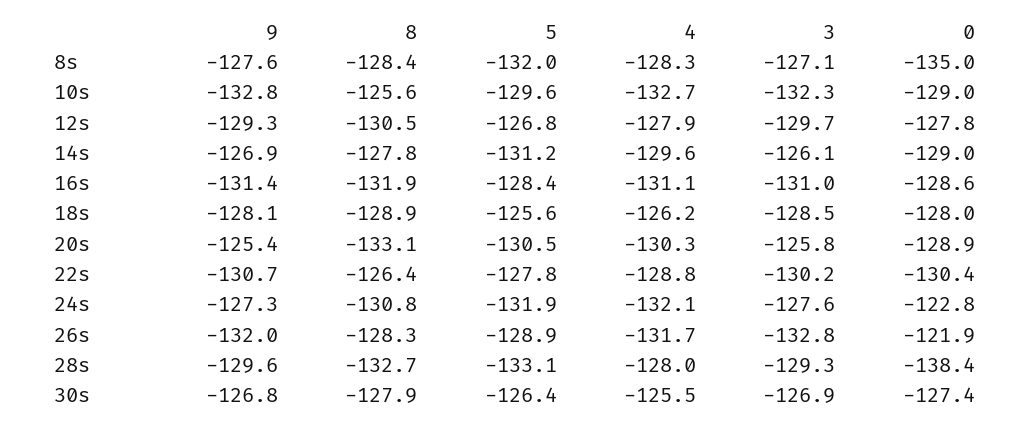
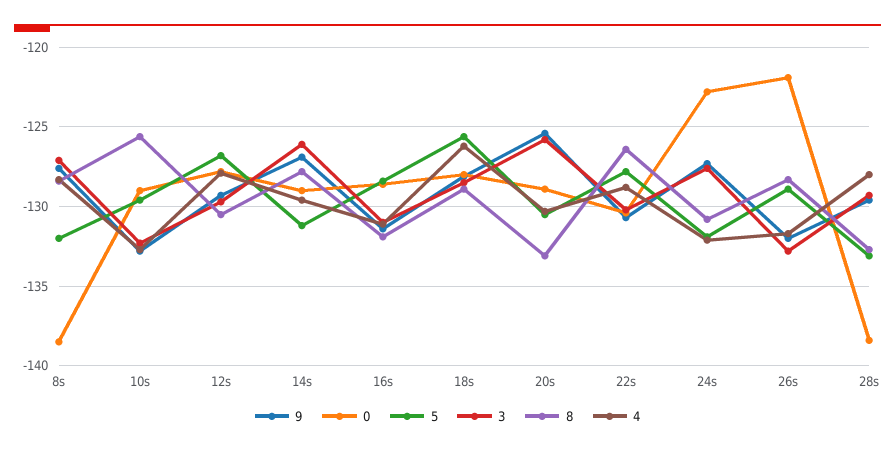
  {
    "9": {
      "8s": -127.6,
      "10s": -132.8,
      "12s": -129.3,
      "14s": -126.9,
      "16s": -131.4,
      "18s": -128.1,
      "20s": -125.4,
      "22s": -130.7,
      "24s": -127.3,
      "26s": -132,
-     "28s": -129.6,
+     "28s": -129.6
-     "30s": -126.8
    },
    "8": {
      "8s": -128.4,
      "10s": -125.6,
      "12s": -130.5,
      "14s": -127.8,
      "16s": -131.9,
      "18s": -128.9,
      "20s": -133.1,
      "22s": -126.4,
      "24s": -130.8,
      "26s": -128.3,
-     "28s": -132.7,
+     "28s": -132.7
-     "30s": -127.9
    },
    "5": {
      "8s": -132,
      "10s": -129.6,
      "12s": -126.8,
      "14s": -131.2,
      "16s": -128.4,
      "18s": -125.6,
      "20s": -130.5,
      "22s": -127.8,
      "24s": -131.9,
      "26s": -128.9,
-     "28s": -133.1,
+     "28s": -133.1
-     "30s": -126.4
    },
    "4": {
      "8s": -128.3,
      "10s": -132.7,
      "12s": -127.9,
      "14s": -129.6,
      "16s": -131.1,
      "18s": -126.2,
      "20s": -130.3,
      "22s": -128.8,
      "24s": -132.1,
      "26s": -131.7,
-     "28s": -128,
+     "28s": -128
-     "30s": -125.5
    },
    "3": {
      "8s": -127.1,
      "10s": -132.3,
      "12s": -129.7,
      "14s": -126.1,
      "16s": -131,
      "18s": -128.5,
      "20s": -125.8,
      "22s": -130.2,
      "24s": -127.6,
      "26s": -132.8,
-     "28s": -129.3,
+     "28s": -129.3
-     "30s": -126.9
    },
    "0": {
-     "8s": -135,
+     "8s": -138.5,
      "10s": -129,
      "12s": -127.8,
      "14s": -129,
      "16s": -128.6,
      "18s": -128,
      "20s": -128.9,
      "22s": -130.4,
      "24s": -122.8,
      "26s": -121.9,
-     "28s": -138.4,
+     "28s": -138.4
-     "30s": -127.4
    }
  }

